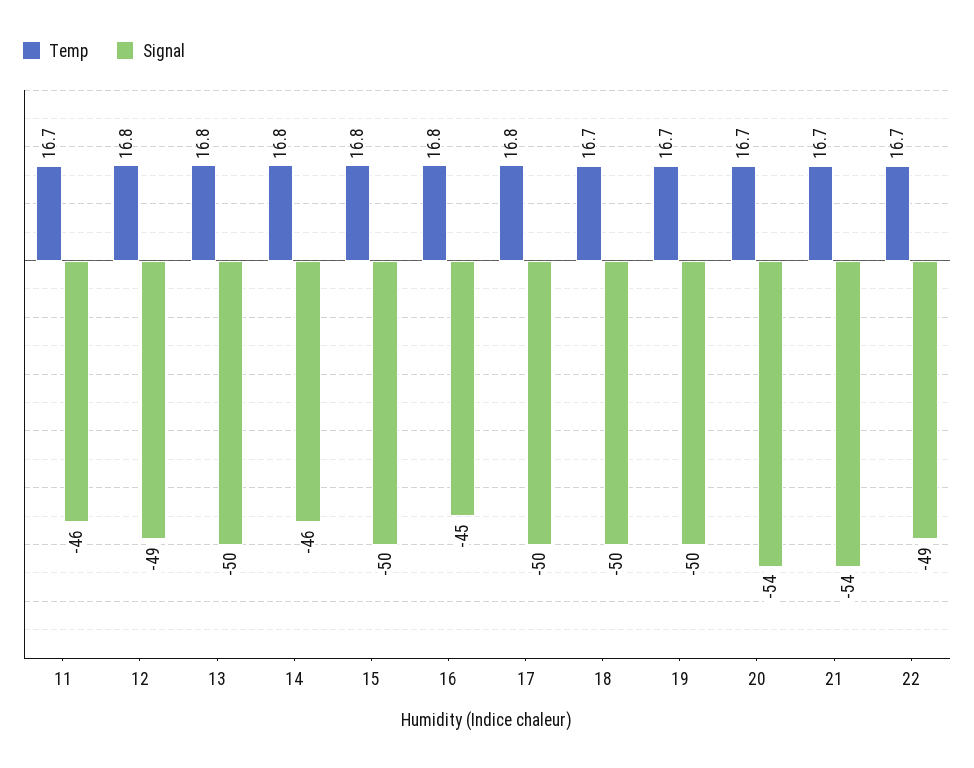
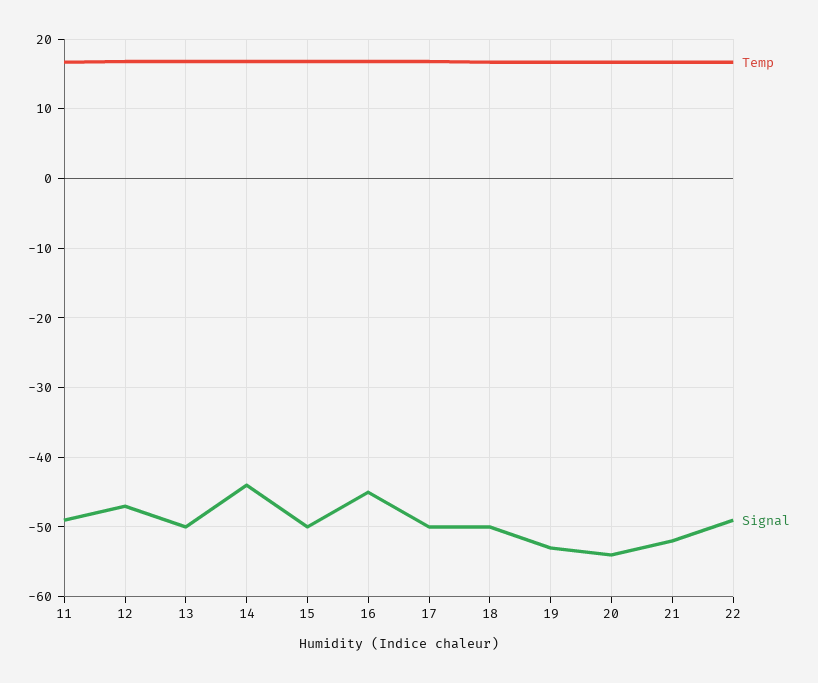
  {
    "Temp": {
      "11": 16.7,
      "12": 16.8,
      "13": 16.8,
      "14": 16.8,
      "15": 16.8,
      "16": 16.8,
      "17": 16.8,
      "18": 16.7,
      "19": 16.7,
      "20": 16.7,
      "21": 16.7,
      "22": 16.7
    },
    "Signal": {
-     "11": -46,
+     "11": -49,
-     "12": -49,
+     "12": -47,
      "13": -50,
-     "14": -46,
+     "14": -44,
      "15": -50,
      "16": -45,
      "17": -50,
      "18": -50,
-     "19": -50,
+     "19": -53,
      "20": -54,
-     "21": -54,
+     "21": -52,
      "22": -49
    }
  }

